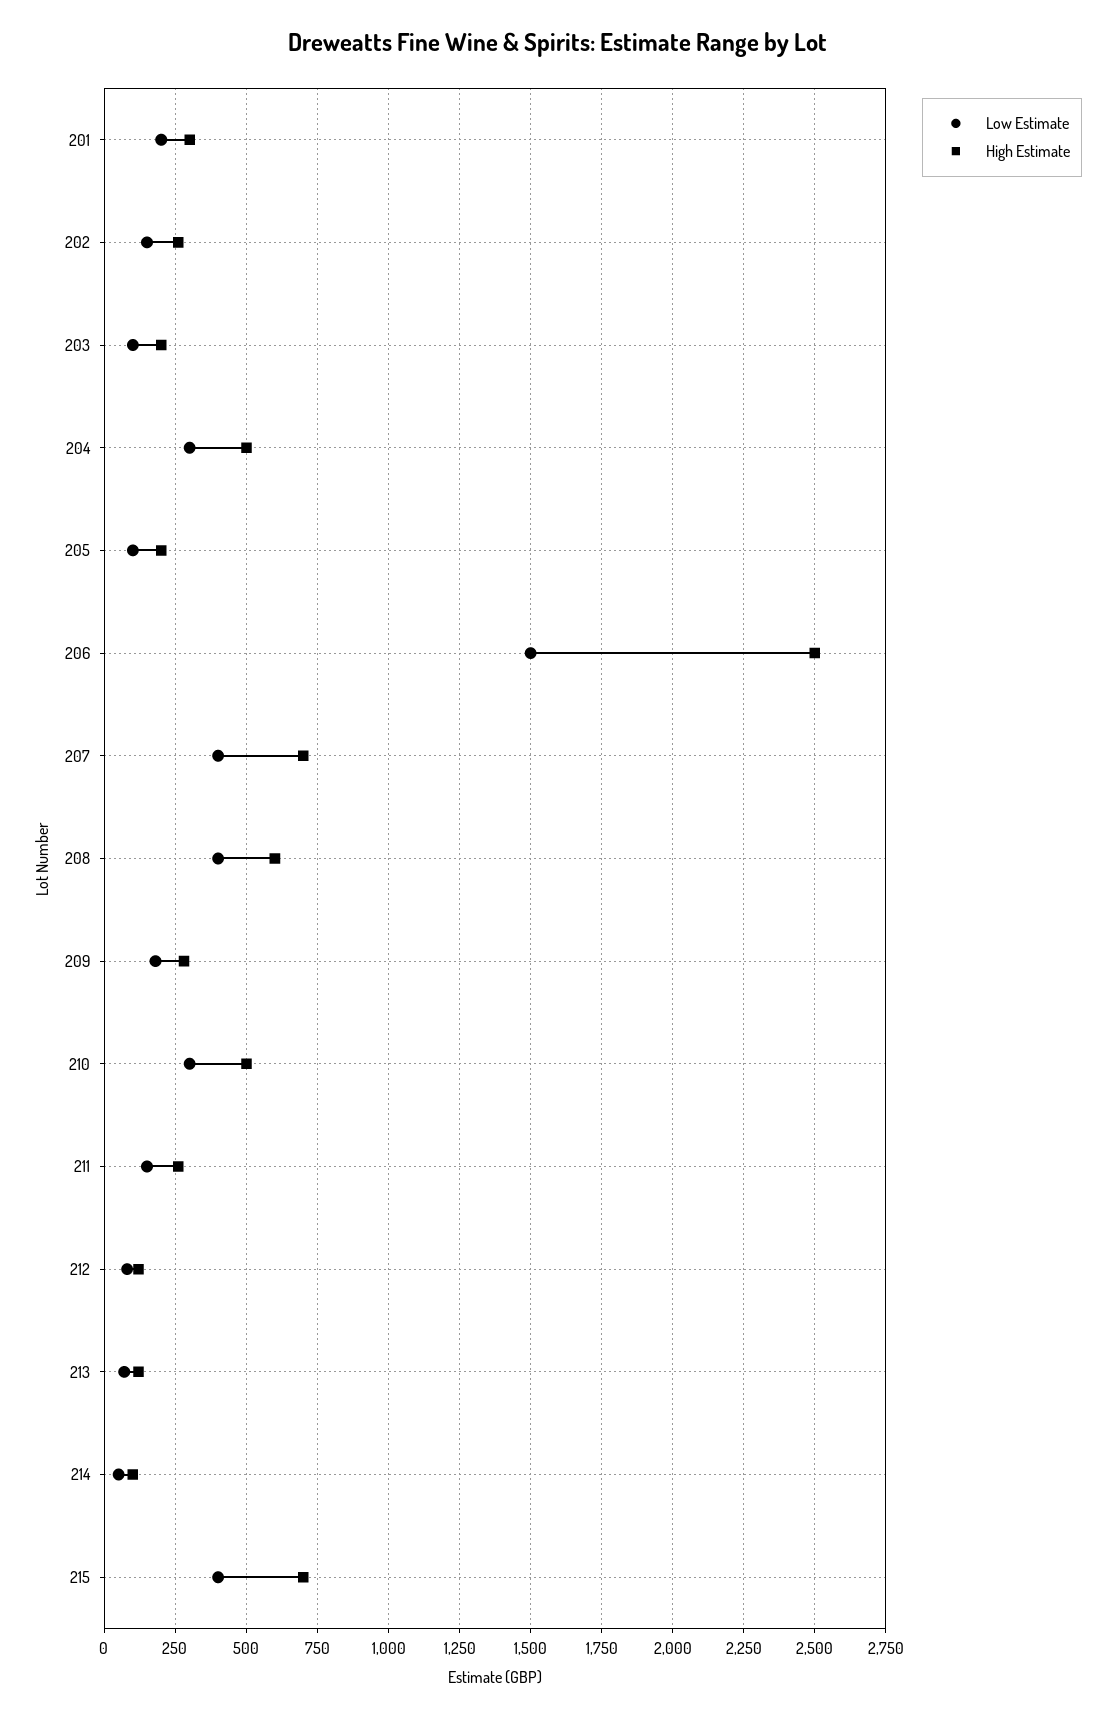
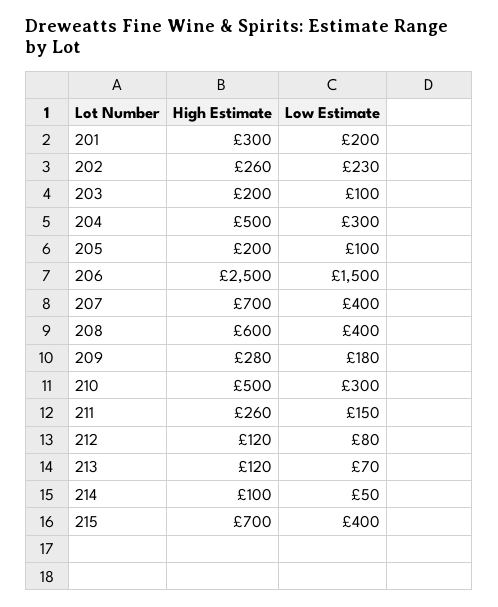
  {
    "Low Estimate": {
      "201": 200,
-     "202": 150,
+     "202": 230,
      "203": 100,
      "204": 300,
      "205": 100,
      "206": 1500,
      "207": 400,
      "208": 400,
      "209": 180,
      "210": 300,
      "211": 150,
      "212": 80,
      "213": 70,
      "214": 50,
      "215": 400
    },
    "High Estimate": {
      "201": 300,
      "202": 260,
      "203": 200,
      "204": 500,
      "205": 200,
      "206": 2500,
      "207": 700,
      "208": 600,
      "209": 280,
      "210": 500,
      "211": 260,
      "212": 120,
      "213": 120,
      "214": 100,
      "215": 700
    }
  }

